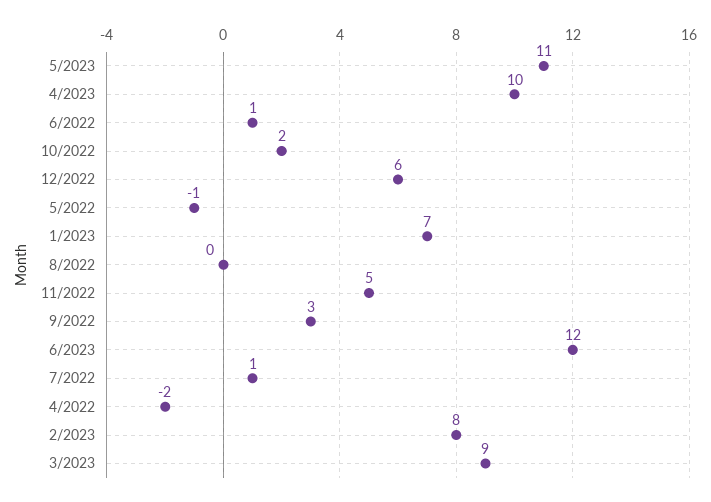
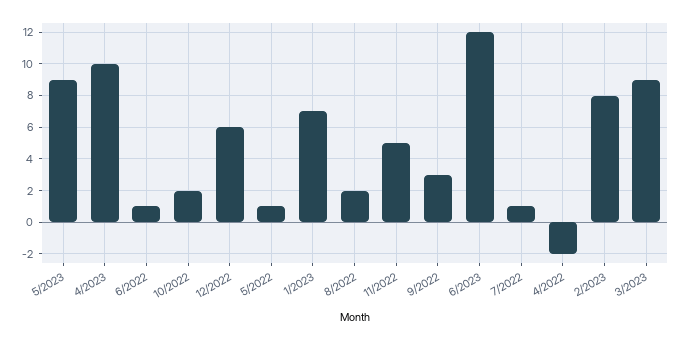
  {
-   "5/2023": 11,
+   "5/2023": 9,
    "4/2023": 10,
    "6/2022": 1,
    "10/2022": 2,
    "12/2022": 6,
-   "5/2022": -1,
+   "5/2022": 1,
    "1/2023": 7,
-   "8/2022": 0,
+   "8/2022": 2,
    "11/2022": 5,
    "9/2022": 3,
    "6/2023": 12,
    "7/2022": 1,
    "4/2022": -2,
    "2/2023": 8,
    "3/2023": 9
  }

